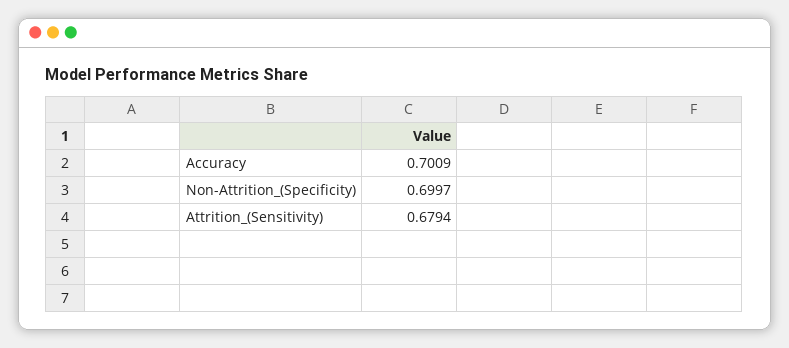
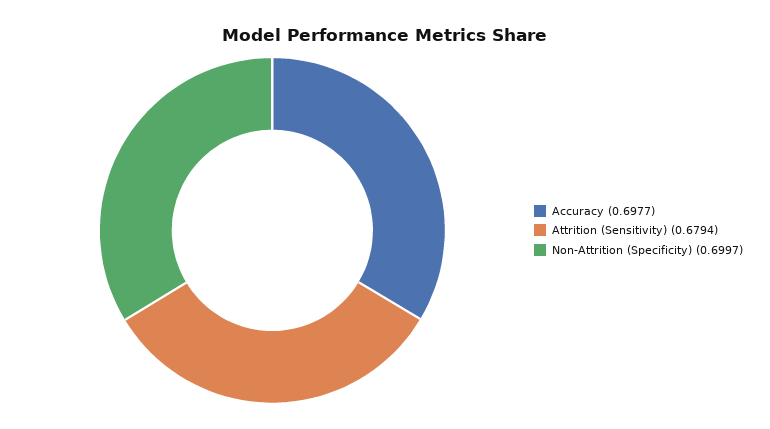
  {
-   "Accuracy": 0.7009,
+   "Accuracy": 0.6977,
    "Non-Attrition_(Specificity)": 0.6997,
    "Attrition_(Sensitivity)": 0.6794
  }

